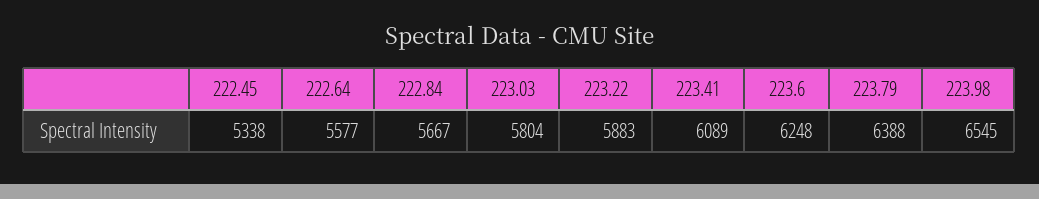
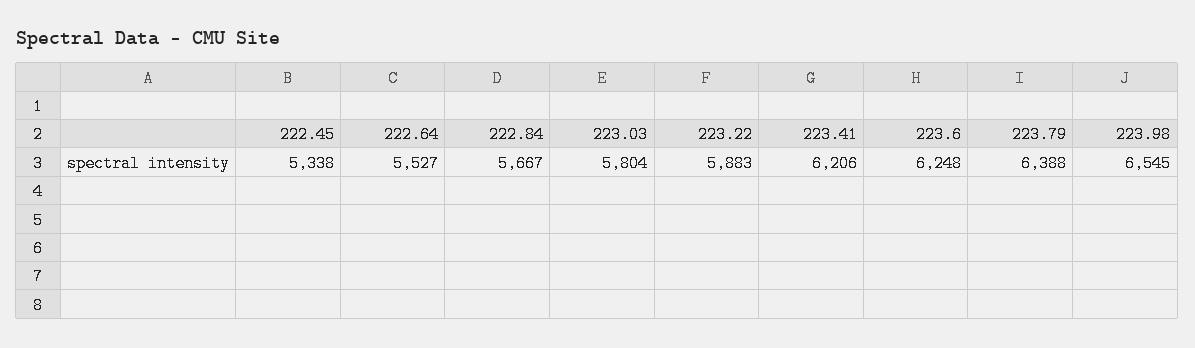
  {
    "222.45": 5338,
-   "222.64": 5577,
+   "222.64": 5527,
    "222.84": 5667,
    "223.03": 5804,
    "223.22": 5883,
-   "223.41": 6089,
+   "223.41": 6206,
    "223.6": 6248,
    "223.79": 6388,
    "223.98": 6545
  }

